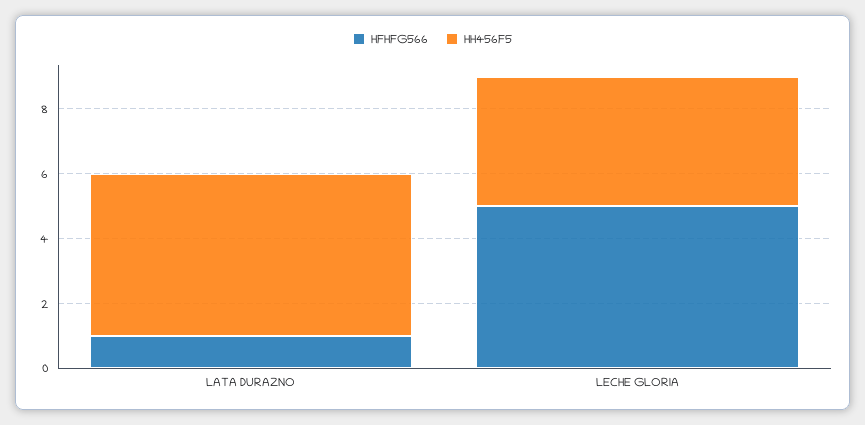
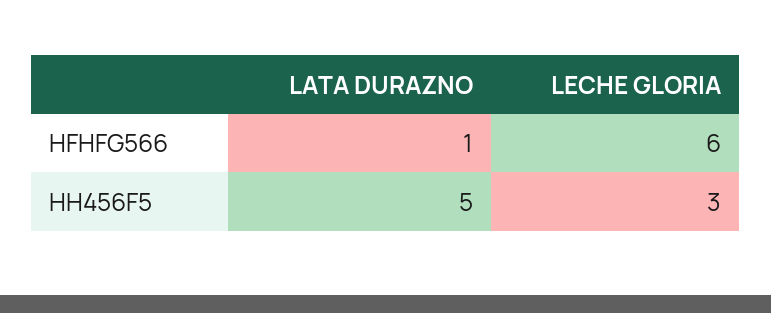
  {
    "HFHFG566": {
      "LATA DURAZNO": 1,
-     "LECHE GLORIA": 5
+     "LECHE GLORIA": 6
    },
    "HH456F5": {
      "LATA DURAZNO": 5,
-     "LECHE GLORIA": 4
+     "LECHE GLORIA": 3
    }
  }

